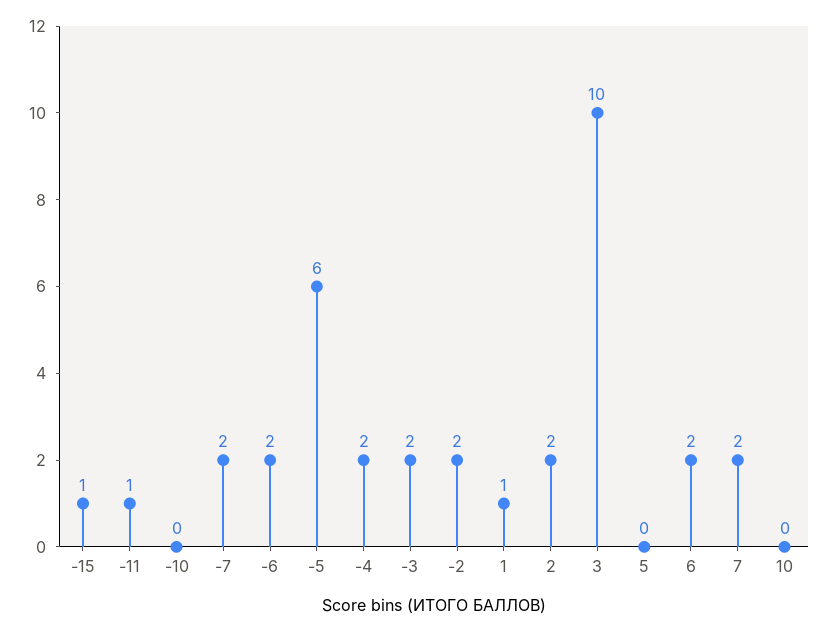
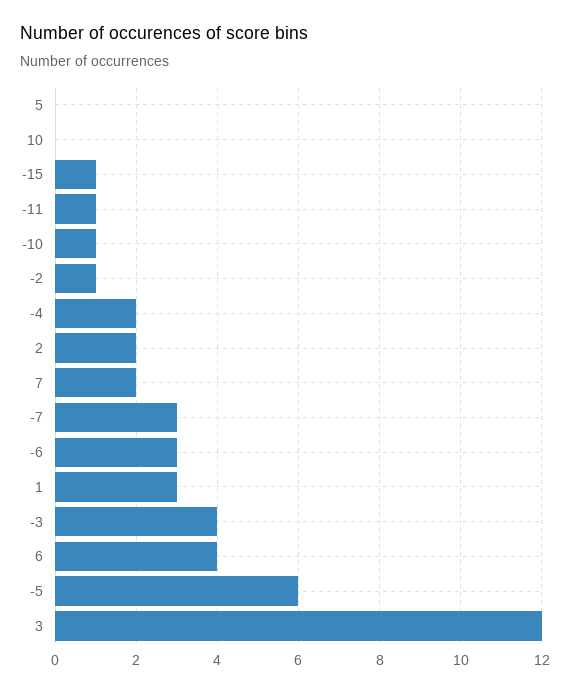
  {
    "-15": 1,
    "-11": 1,
-   "-10": 0,
+   "-10": 1,
-   "-7": 2,
+   "-7": 3,
-   "-6": 2,
+   "-6": 3,
    "-5": 6,
    "-4": 2,
-   "-3": 2,
+   "-3": 4,
-   "-2": 2,
+   "-2": 1,
-   "1": 1,
+   "1": 3,
    "2": 2,
-   "3": 10,
+   "3": 12,
    "5": 0,
-   "6": 2,
+   "6": 4,
    "7": 2,
    "10": 0
  }

